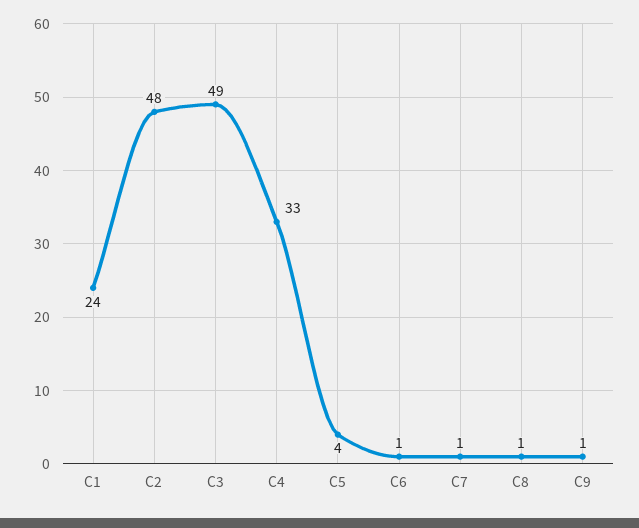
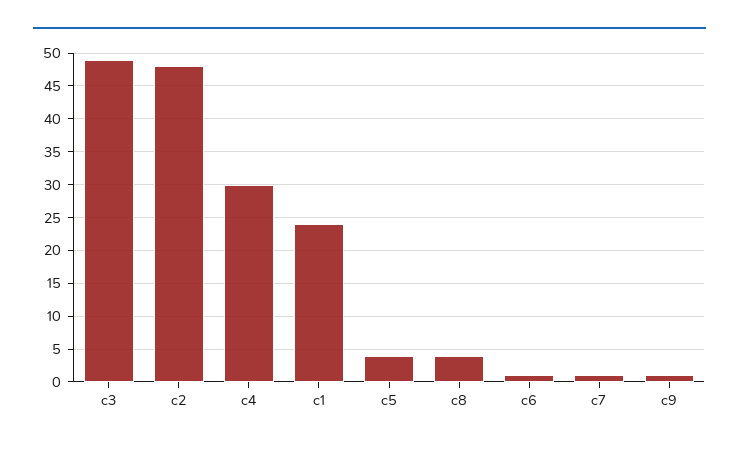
  {
    "C1": 24,
    "C2": 48,
    "C3": 49,
-   "C4": 33,
+   "C4": 30,
    "C5": 4,
    "C6": 1,
    "C7": 1,
-   "C8": 1,
+   "C8": 4,
    "C9": 1
  }

